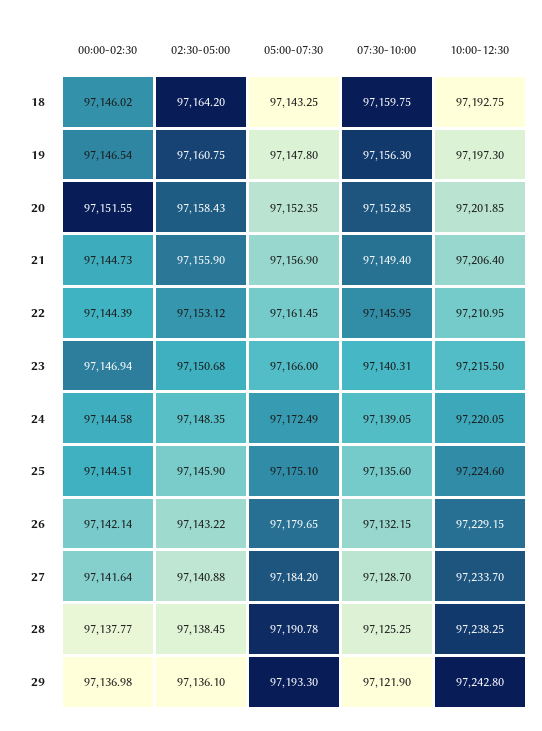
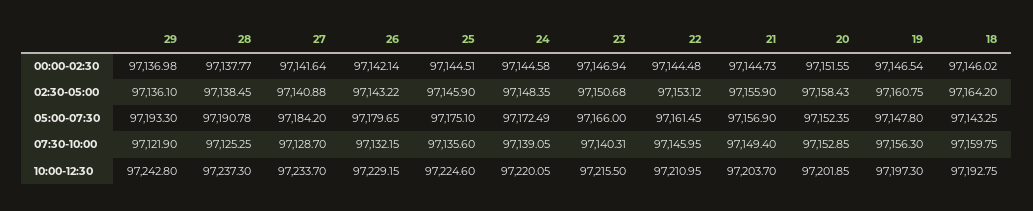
  {
    "00:00-02:30": {
      "18": 97146.02,
      "19": 97146.54,
      "20": 97151.55,
      "21": 97144.73,
-     "22": 97144.39,
+     "22": 97144.48,
      "23": 97146.94,
      "24": 97144.58,
      "25": 97144.51,
      "26": 97142.14,
      "27": 97141.64,
      "28": 97137.77,
      "29": 97136.98
    },
    "02:30-05:00": {
      "18": 97164.2,
      "19": 97160.75,
      "20": 97158.43,
      "21": 97155.9,
      "22": 97153.12,
      "23": 97150.68,
      "24": 97148.35,
      "25": 97145.9,
      "26": 97143.22,
      "27": 97140.88,
      "28": 97138.45,
      "29": 97136.1
    },
    "05:00-07:30": {
      "18": 97143.25,
      "19": 97147.8,
      "20": 97152.35,
      "21": 97156.9,
      "22": 97161.45,
      "23": 97166,
      "24": 97172.49,
      "25": 97175.1,
      "26": 97179.65,
      "27": 97184.2,
      "28": 97190.78,
      "29": 97193.3
    },
    "07:30-10:00": {
      "18": 97159.75,
      "19": 97156.3,
      "20": 97152.85,
      "21": 97149.4,
      "22": 97145.95,
      "23": 97140.31,
      "24": 97139.05,
      "25": 97135.6,
      "26": 97132.15,
      "27": 97128.7,
      "28": 97125.25,
      "29": 97121.9
    },
    "10:00-12:30": {
      "18": 97192.75,
      "19": 97197.3,
      "20": 97201.85,
-     "21": 97206.4,
+     "21": 97203.7,
      "22": 97210.95,
      "23": 97215.5,
      "24": 97220.05,
      "25": 97224.6,
      "26": 97229.15,
      "27": 97233.7,
-     "28": 97238.25,
+     "28": 97237.3,
      "29": 97242.8
    }
  }

